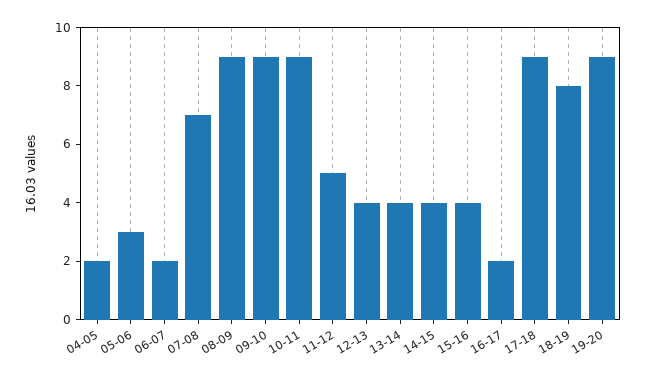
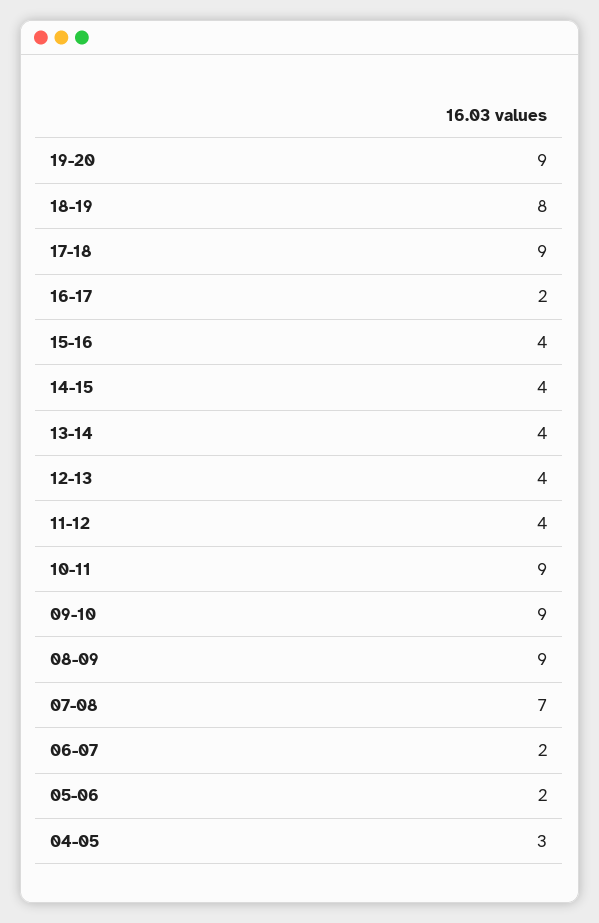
  {
-   "04-05": 2,
+   "04-05": 3,
-   "05-06": 3,
+   "05-06": 2,
    "06-07": 2,
    "07-08": 7,
    "08-09": 9,
    "09-10": 9,
    "10-11": 9,
-   "11-12": 5,
+   "11-12": 4,
    "12-13": 4,
    "13-14": 4,
    "14-15": 4,
    "15-16": 4,
    "16-17": 2,
    "17-18": 9,
    "18-19": 8,
    "19-20": 9
  }

